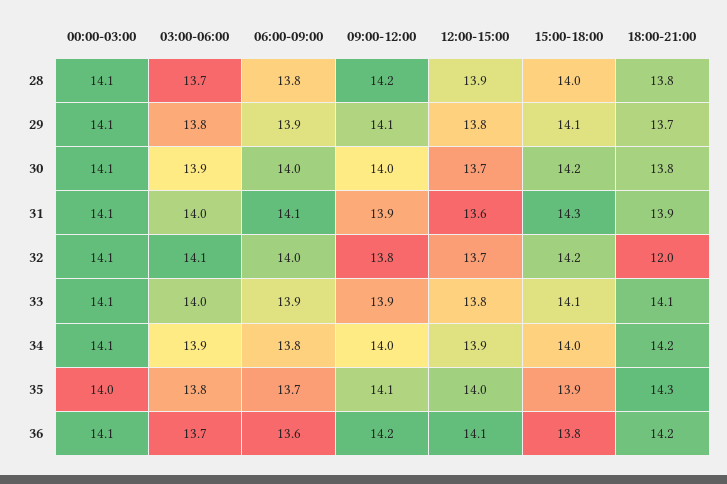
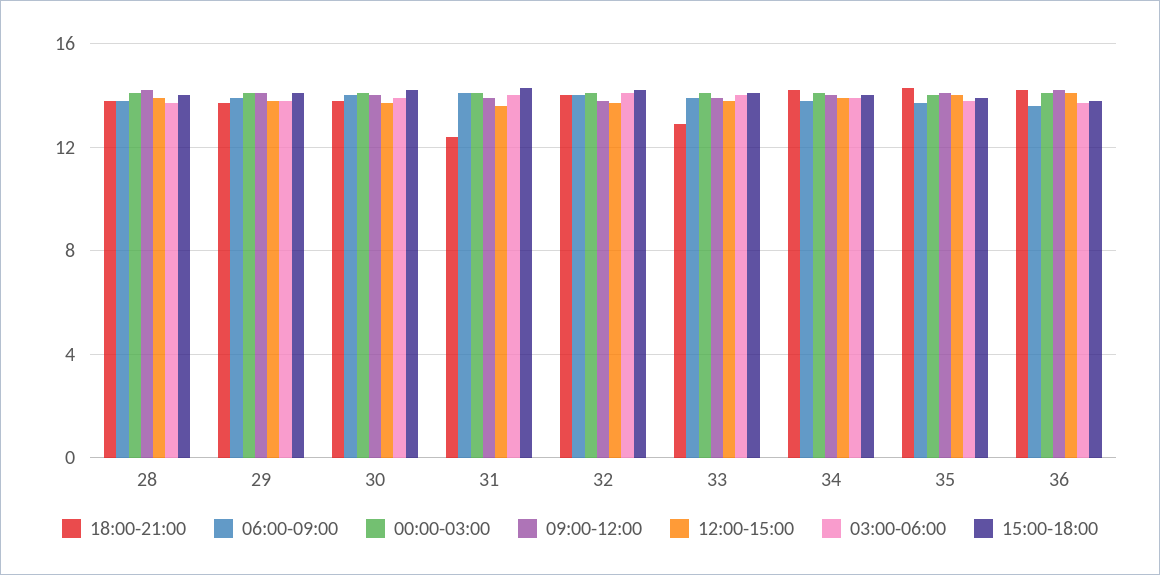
  {
    "00:00-03:00": {
      "28": 14.1,
      "29": 14.1,
      "30": 14.1,
      "31": 14.1,
      "32": 14.1,
      "33": 14.1,
      "34": 14.1,
      "35": 14,
      "36": 14.1
    },
    "03:00-06:00": {
      "28": 13.7,
      "29": 13.8,
      "30": 13.9,
      "31": 14,
      "32": 14.1,
      "33": 14,
      "34": 13.9,
      "35": 13.8,
      "36": 13.7
    },
    "06:00-09:00": {
      "28": 13.8,
      "29": 13.9,
      "30": 14,
      "31": 14.1,
      "32": 14,
      "33": 13.9,
      "34": 13.8,
      "35": 13.7,
      "36": 13.6
    },
    "09:00-12:00": {
      "28": 14.2,
      "29": 14.1,
      "30": 14,
      "31": 13.9,
      "32": 13.8,
      "33": 13.9,
      "34": 14,
      "35": 14.1,
      "36": 14.2
    },
    "12:00-15:00": {
      "28": 13.9,
      "29": 13.8,
      "30": 13.7,
      "31": 13.6,
      "32": 13.7,
      "33": 13.8,
      "34": 13.9,
      "35": 14,
      "36": 14.1
    },
    "15:00-18:00": {
      "28": 14,
      "29": 14.1,
      "30": 14.2,
      "31": 14.3,
      "32": 14.2,
      "33": 14.1,
      "34": 14,
      "35": 13.9,
      "36": 13.8
    },
    "18:00-21:00": {
      "28": 13.8,
      "29": 13.7,
      "30": 13.8,
-     "31": 13.9,
+     "31": 12.5,
-     "32": 12,
+     "32": 14,
-     "33": 14.1,
+     "33": 13,
      "34": 14.2,
      "35": 14.3,
      "36": 14.2
    }
  }

